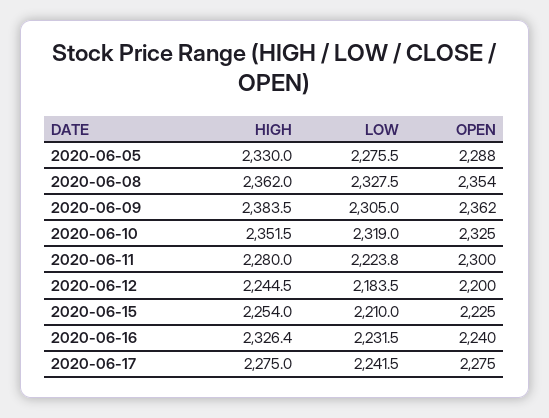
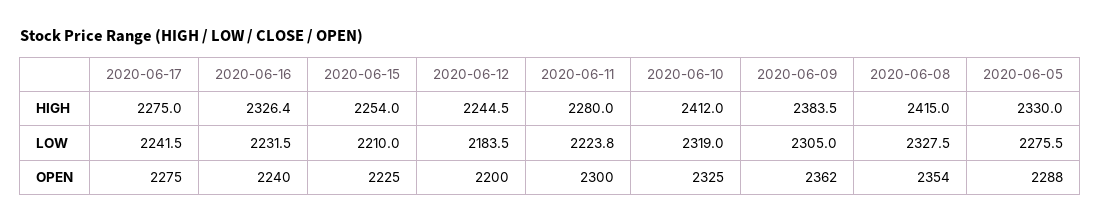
  {
    "HIGH": {
      "2020-06-05": 2330,
-     "2020-06-08": 2362,
+     "2020-06-08": 2415,
      "2020-06-09": 2383.5,
-     "2020-06-10": 2351.5,
+     "2020-06-10": 2412,
      "2020-06-11": 2280,
      "2020-06-12": 2244.5,
      "2020-06-15": 2254,
      "2020-06-16": 2326.4,
      "2020-06-17": 2275
    },
    "LOW": {
      "2020-06-05": 2275.5,
      "2020-06-08": 2327.5,
      "2020-06-09": 2305,
      "2020-06-10": 2319,
      "2020-06-11": 2223.8,
      "2020-06-12": 2183.5,
      "2020-06-15": 2210,
      "2020-06-16": 2231.5,
      "2020-06-17": 2241.5
    },
    "OPEN": {
      "2020-06-05": 2288,
      "2020-06-08": 2354,
      "2020-06-09": 2362,
      "2020-06-10": 2325,
      "2020-06-11": 2300,
      "2020-06-12": 2200,
      "2020-06-15": 2225,
      "2020-06-16": 2240,
      "2020-06-17": 2275
    }
  }

